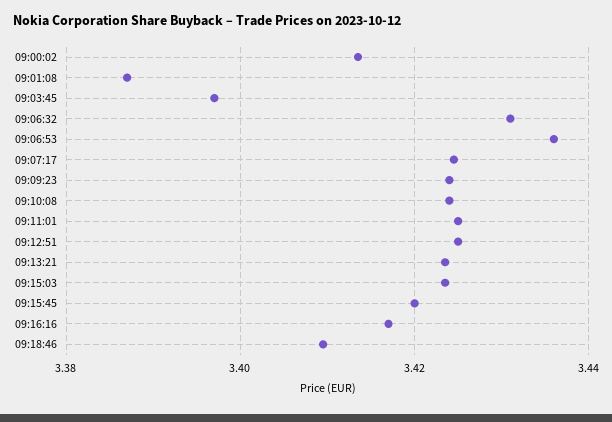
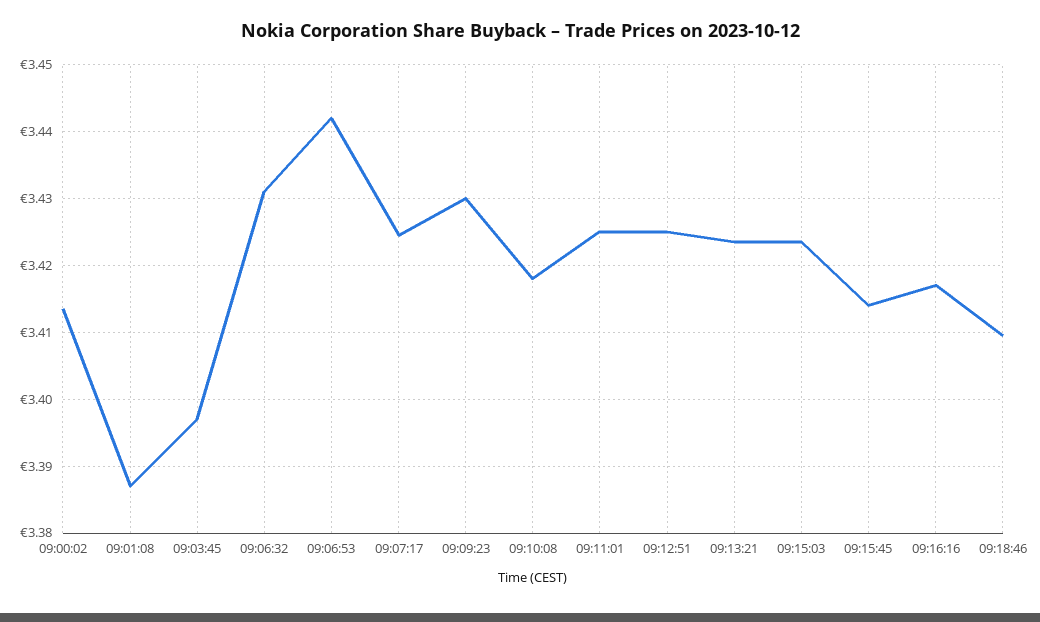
  {
    "09:00:02": 3.414,
    "09:01:08": 3.387,
    "09:03:45": 3.397,
    "09:06:32": 3.431,
-   "09:06:53": 3.436,
+   "09:06:53": 3.442,
    "09:07:17": 3.425,
-   "09:09:23": 3.424,
+   "09:09:23": 3.43,
-   "09:10:08": 3.424,
+   "09:10:08": 3.418,
    "09:11:01": 3.425,
    "09:12:51": 3.425,
    "09:13:21": 3.424,
    "09:15:03": 3.424,
-   "09:15:45": 3.42,
+   "09:15:45": 3.414,
    "09:16:16": 3.417,
    "09:18:46": 3.41
  }

